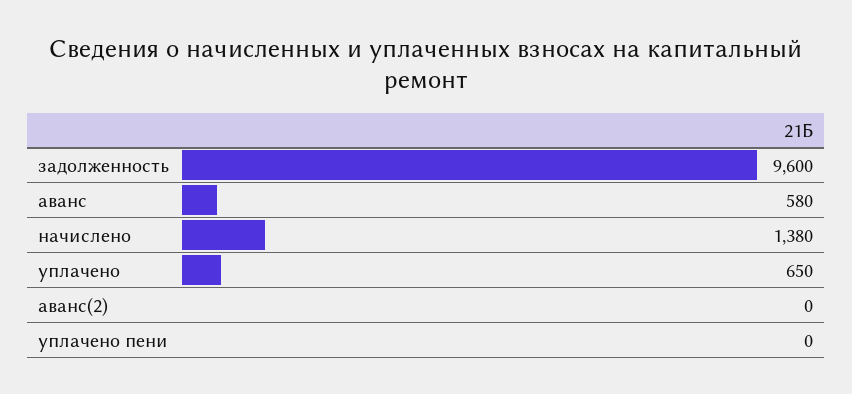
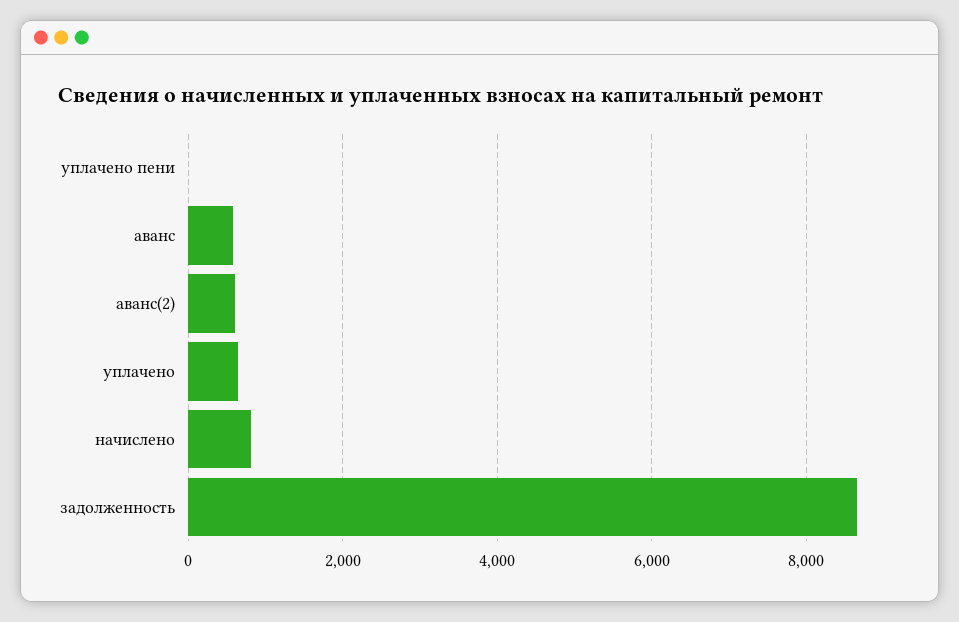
  {
-   "задолженность": 9600,
+   "задолженность": 8600,
    "аванс": 580,
-   "начислено": 1380,
+   "начислено": 800,
    "уплачено": 650,
-   "аванс(2)": 0,
+   "аванс(2)": 600,
    "уплачено пени": 0
  }

